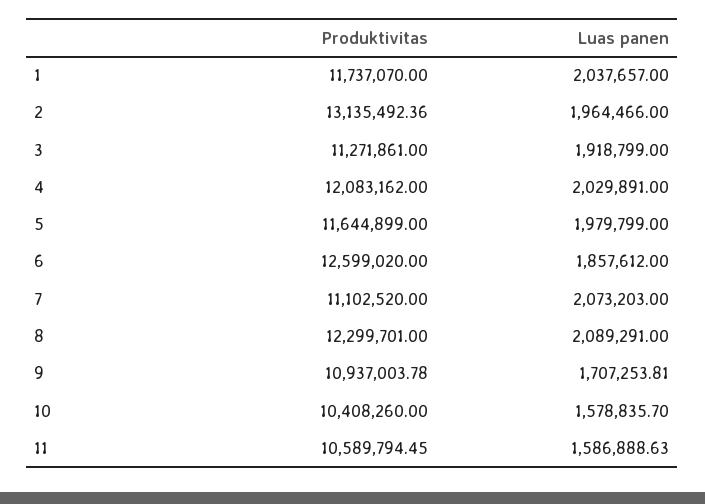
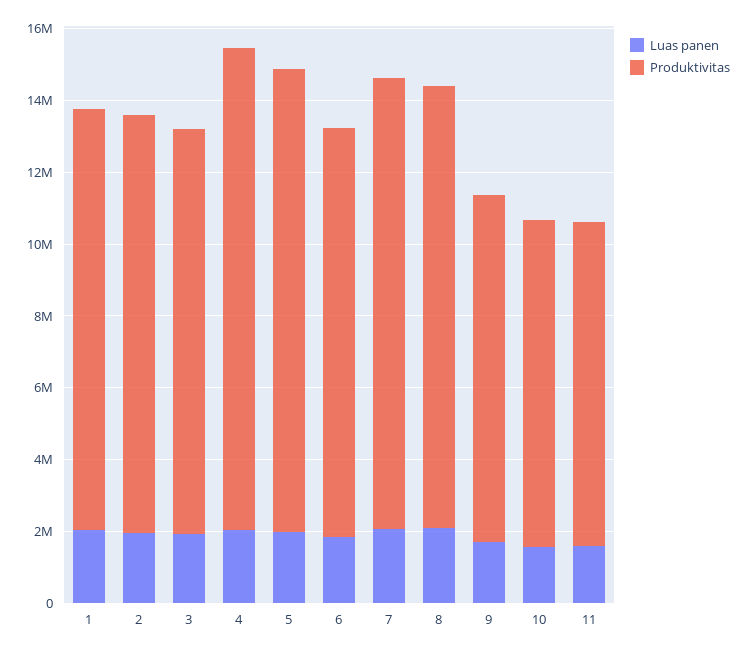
  {
    "Produktivitas": {
      "1": 11737070,
-     "2": 13135492.36,
+     "2": 11500000,
      "3": 11271861,
-     "4": 12083162,
+     "4": 13500000,
-     "5": 11644899,
+     "5": 13000000,
-     "6": 12599020,
+     "6": 11500000,
-     "7": 11102520,
+     "7": 12500000,
      "8": 12299701,
-     "9": 10937003.78,
+     "9": 9500000,
-     "10": 10408260,
+     "10": 9000000,
-     "11": 10589794.45
+     "11": 9000000
    },
    "Luas panen": {
      "1": 2037657,
      "2": 1964466,
      "3": 1918799,
      "4": 2029891,
      "5": 1979799,
      "6": 1857612,
      "7": 2073203,
      "8": 2089291,
      "9": 1707253.81,
      "10": 1578835.7,
      "11": 1586888.63
    }
  }

